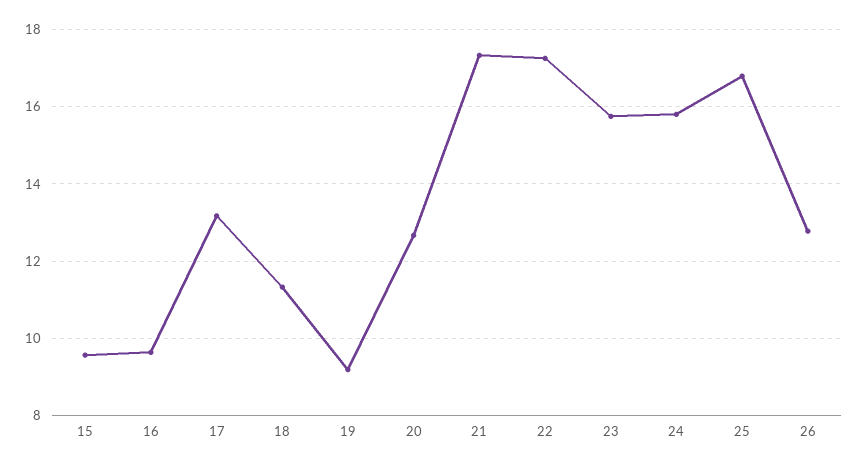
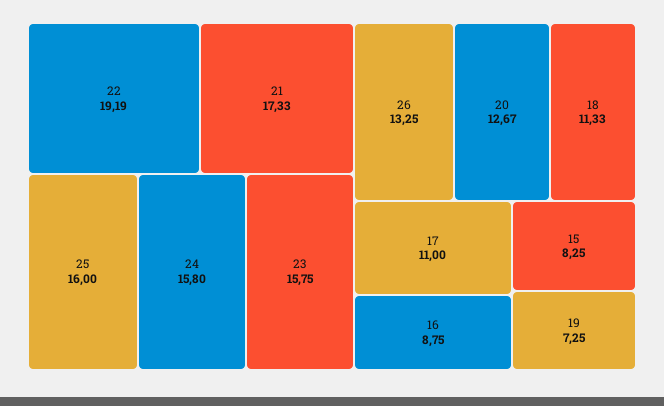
  {
-   "15": 9.6,
+   "15": 8.25,
-   "16": 9.6,
+   "16": 8.75,
-   "17": 13.2,
+   "17": 11,
    "18": 11.33,
-   "19": 9.2,
+   "19": 7.25,
    "20": 12.67,
    "21": 17.33,
-   "22": 17.2,
+   "22": 19.19,
    "23": 15.75,
    "24": 15.8,
-   "25": 16.8,
+   "25": 16,
-   "26": 12.8
+   "26": 13.25
  }

